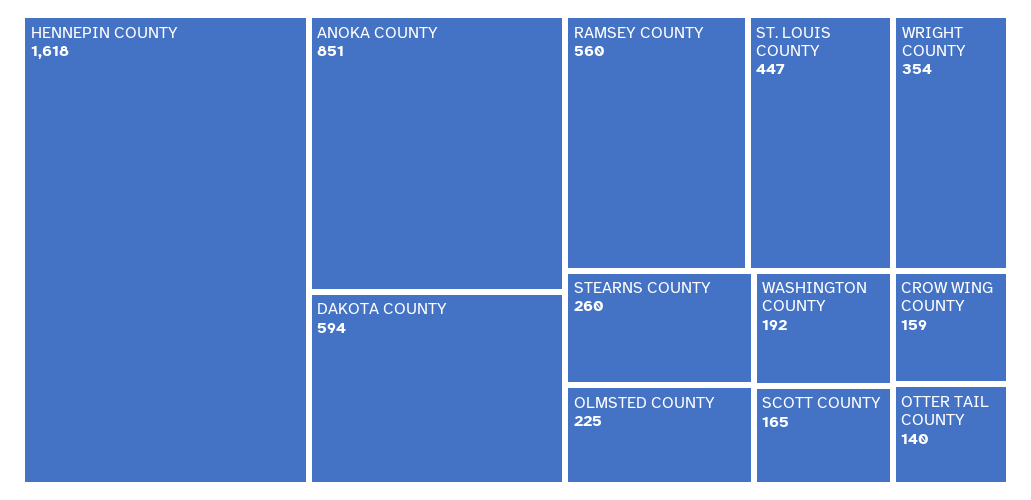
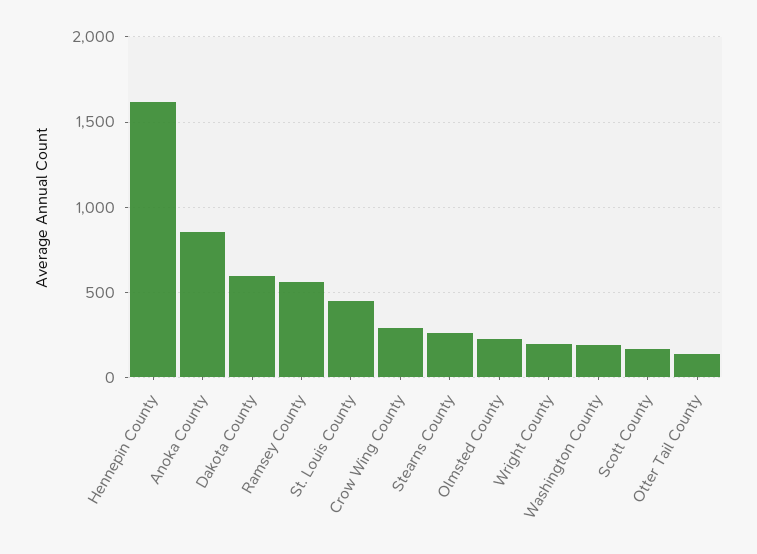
  {
    "HENNEPIN COUNTY": 1618,
    "ANOKA COUNTY": 851,
    "DAKOTA COUNTY": 594,
    "RAMSEY COUNTY": 560,
    "ST. LOUIS COUNTY": 447,
-   "WRIGHT COUNTY": 354,
+   "WRIGHT COUNTY": 200,
    "STEARNS COUNTY": 260,
    "OLMSTED COUNTY": 225,
    "WASHINGTON COUNTY": 192,
    "SCOTT COUNTY": 165,
-   "CROW WING COUNTY": 159,
+   "CROW WING COUNTY": 300,
    "OTTER TAIL COUNTY": 140
  }

